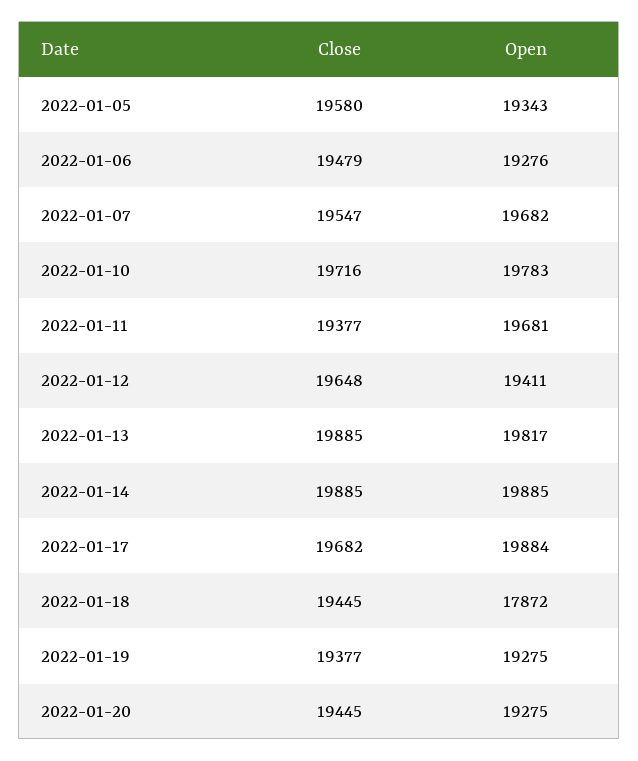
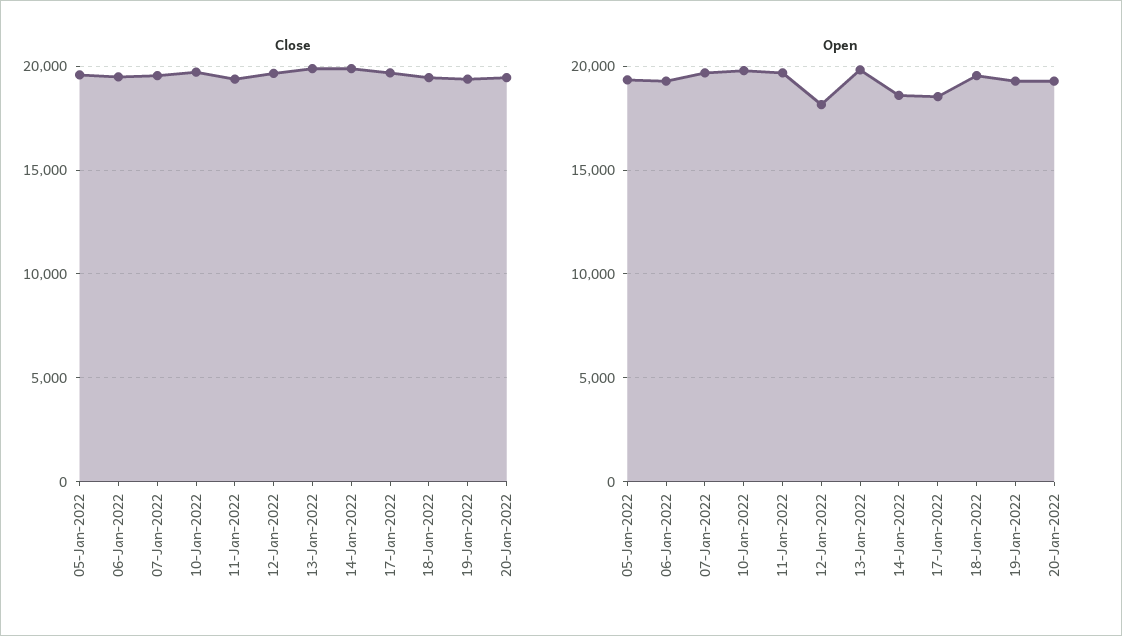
  {
    "Close": {
      "2022-01-05": 19580,
      "2022-01-06": 19479,
      "2022-01-07": 19547,
      "2022-01-10": 19716,
      "2022-01-11": 19377,
      "2022-01-12": 19648,
      "2022-01-13": 19885,
      "2022-01-14": 19885,
      "2022-01-17": 19682,
      "2022-01-18": 19445,
      "2022-01-19": 19377,
      "2022-01-20": 19445
    },
    "Open": {
      "2022-01-05": 19343,
      "2022-01-06": 19276,
      "2022-01-07": 19682,
      "2022-01-10": 19783,
      "2022-01-11": 19681,
-     "2022-01-12": 19411,
+     "2022-01-12": 18000,
      "2022-01-13": 19817,
-     "2022-01-14": 19885,
+     "2022-01-14": 18500,
-     "2022-01-17": 19884,
+     "2022-01-17": 18500,
-     "2022-01-18": 17872,
+     "2022-01-18": 19500,
      "2022-01-19": 19275,
      "2022-01-20": 19275
    }
  }

